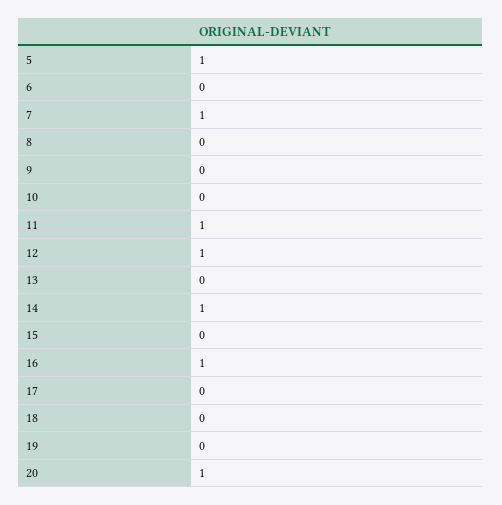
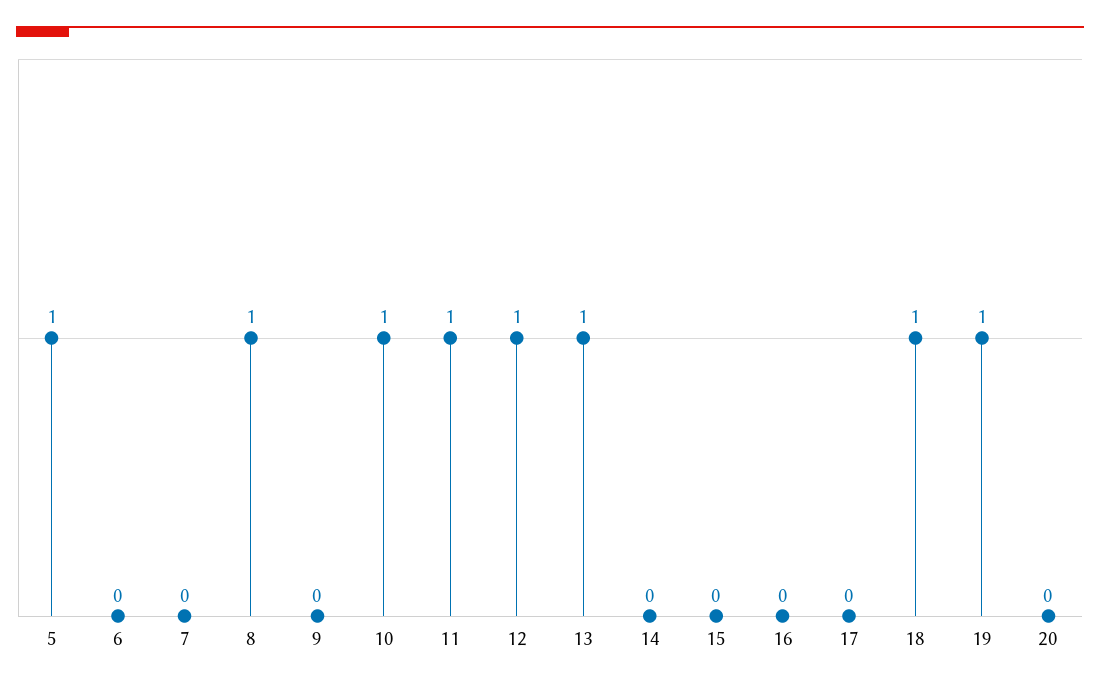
  {
    "5": 1,
    "6": 0,
-   "7": 1,
+   "7": 0,
-   "8": 0,
+   "8": 1,
    "9": 0,
-   "10": 0,
+   "10": 1,
    "11": 1,
    "12": 1,
-   "13": 0,
+   "13": 1,
-   "14": 1,
+   "14": 0,
    "15": 0,
-   "16": 1,
+   "16": 0,
    "17": 0,
-   "18": 0,
+   "18": 1,
-   "19": 0,
+   "19": 1,
-   "20": 1
+   "20": 0
  }

